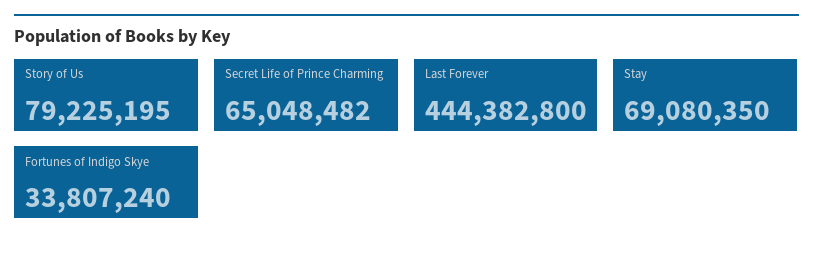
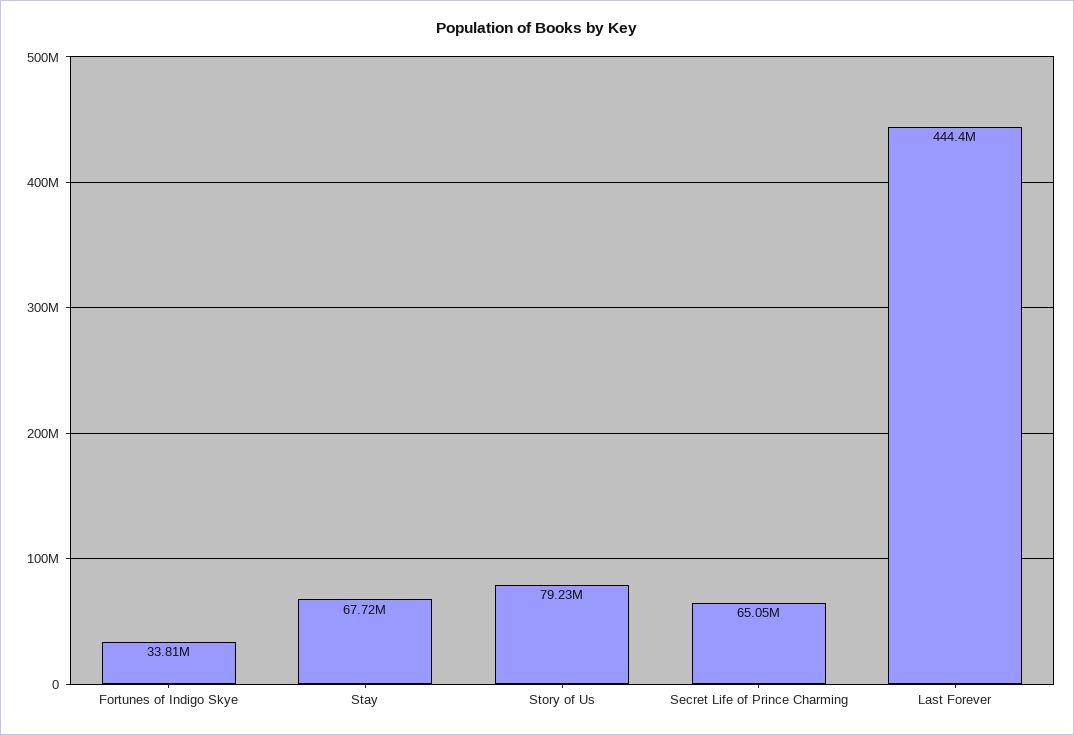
  {
    "Story of Us": 79225195,
    "Secret Life of Prince Charming": 65048482,
    "Last Forever": 444382800,
-   "Stay": 69080350,
+   "Stay": 67720000,
    "Fortunes of Indigo Skye": 33807240
  }

